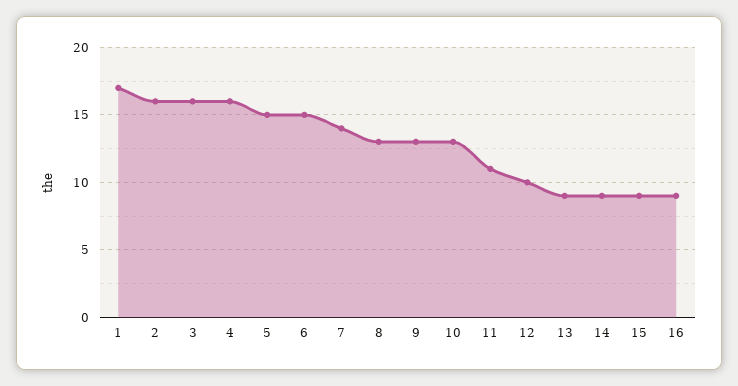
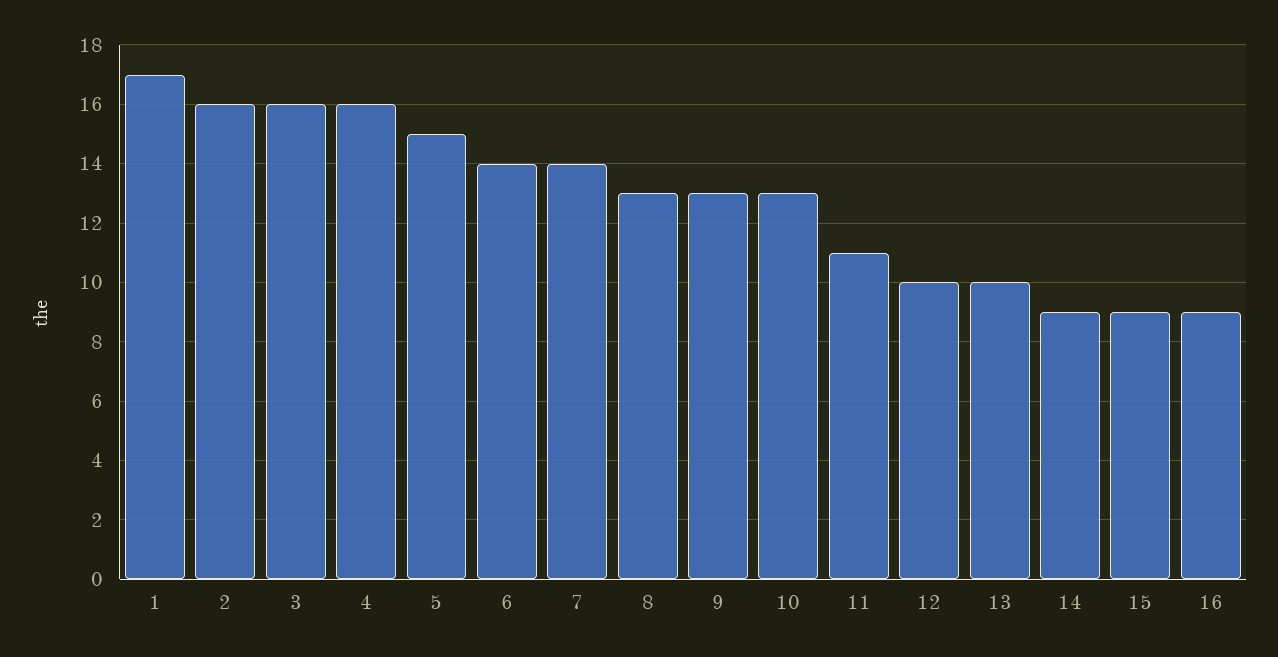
  {
    "1": 17,
    "2": 16,
    "3": 16,
    "4": 16,
    "5": 15,
-   "6": 15,
+   "6": 14,
    "7": 14,
    "8": 13,
    "9": 13,
    "10": 13,
    "11": 11,
    "12": 10,
-   "13": 9,
+   "13": 10,
    "14": 9,
    "15": 9,
    "16": 9
  }

